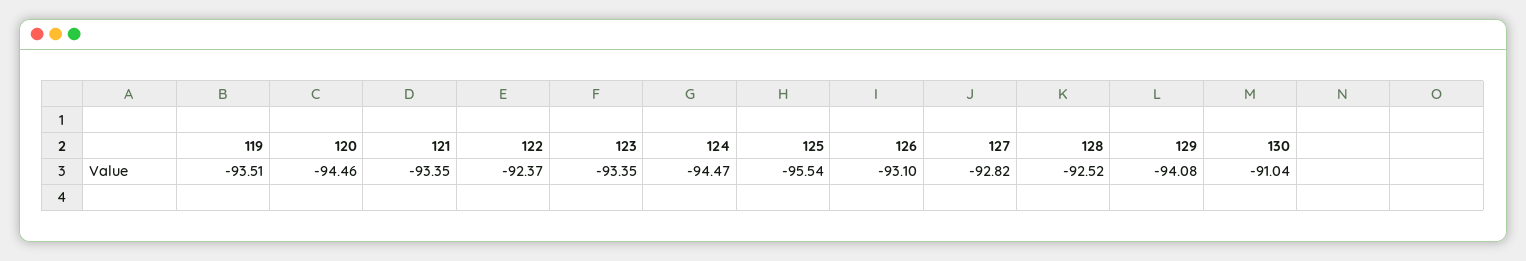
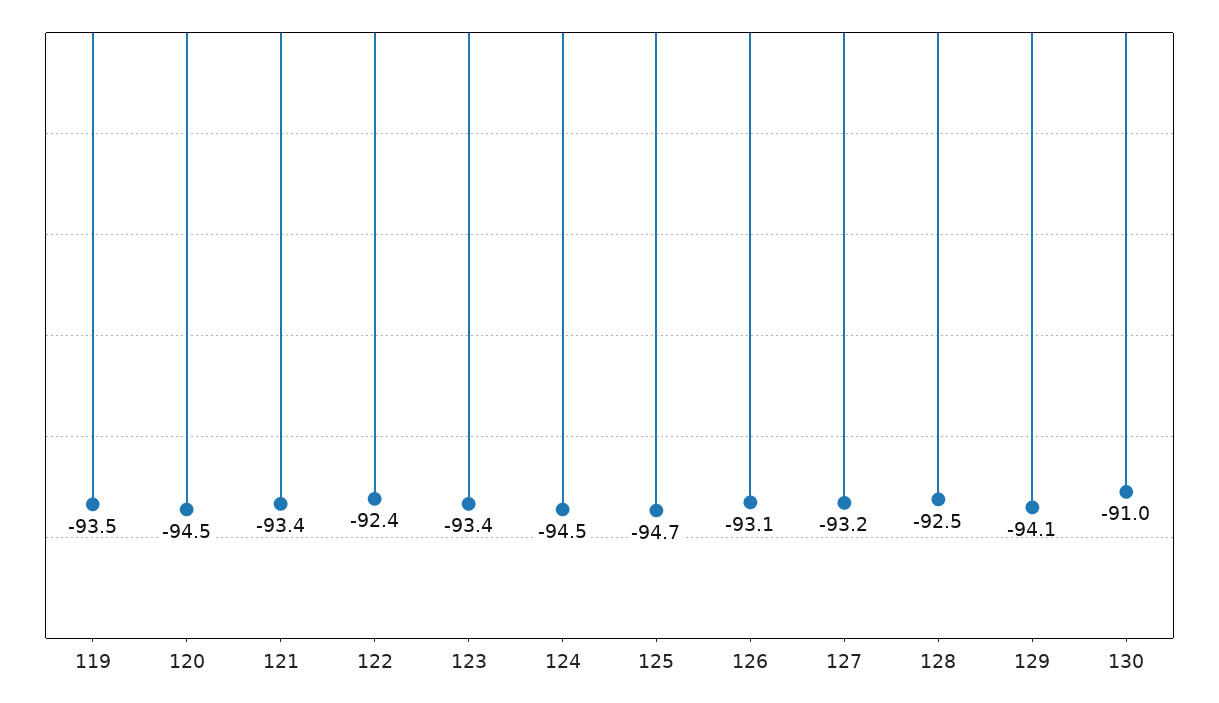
  {
    "119": -93.51,
    "120": -94.46,
    "121": -93.35,
    "122": -92.37,
    "123": -93.35,
    "124": -94.47,
-   "125": -95.54,
+   "125": -94.7,
    "126": -93.1,
-   "127": -92.82,
+   "127": -93.2,
    "128": -92.52,
    "129": -94.08,
    "130": -91.04
  }

